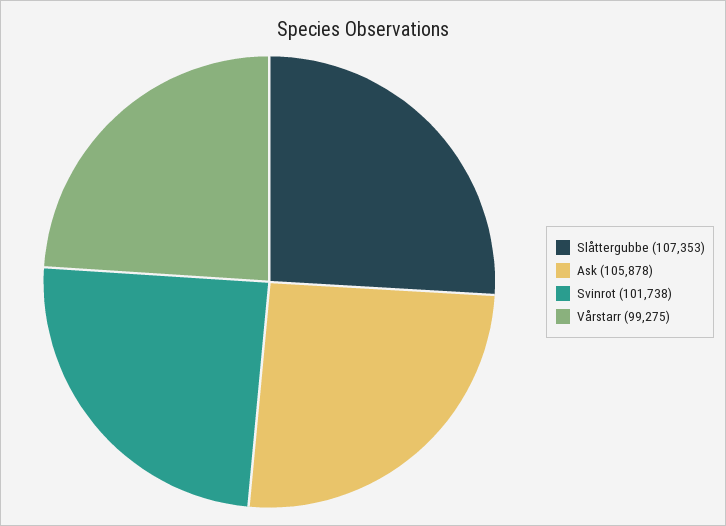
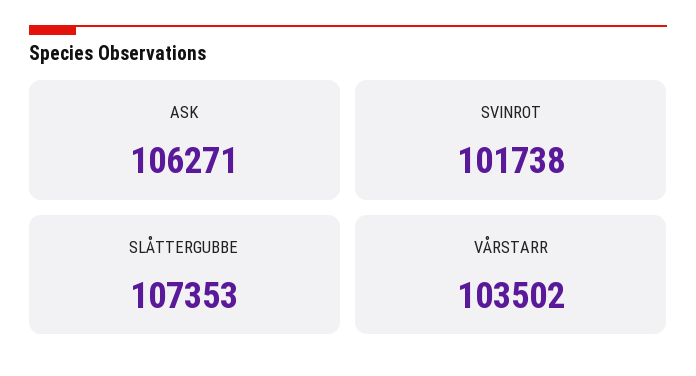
  {
    "Slåttergubbe": 107353,
-   "Ask": 105878,
+   "Ask": 106271,
    "Svinrot": 101738,
-   "Vårstarr": 99275
+   "Vårstarr": 103502
  }

